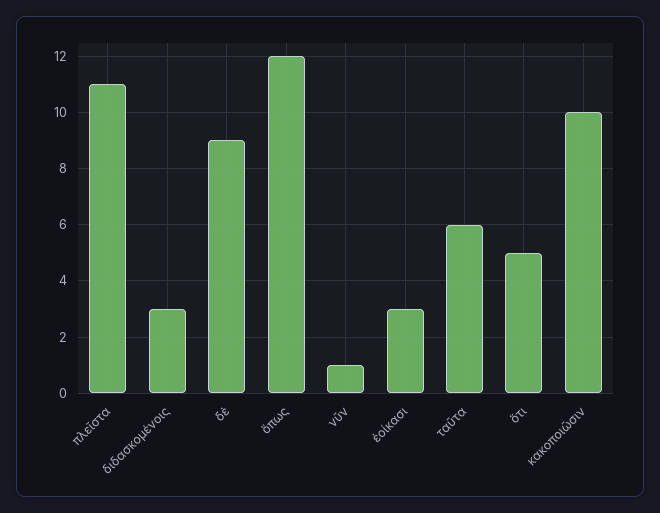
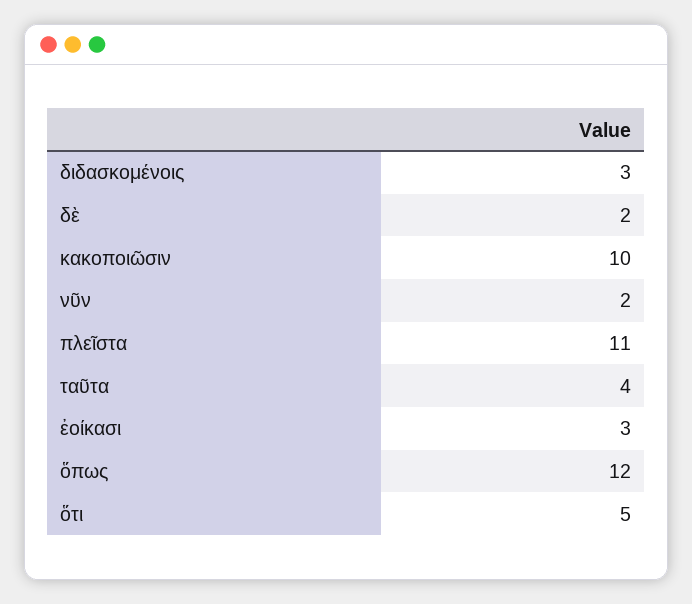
  {
    "πλεῖστα": 11,
    "διδασκομένοις": 3,
-   "δὲ": 9,
+   "δὲ": 2,
    "ὅπως": 12,
-   "νῦν": 1,
+   "νῦν": 2,
    "ἐοίκασι": 3,
-   "ταῦτα": 6,
+   "ταῦτα": 4,
    "ὅτι": 5,
    "κακοποιῶσιν": 10
  }

